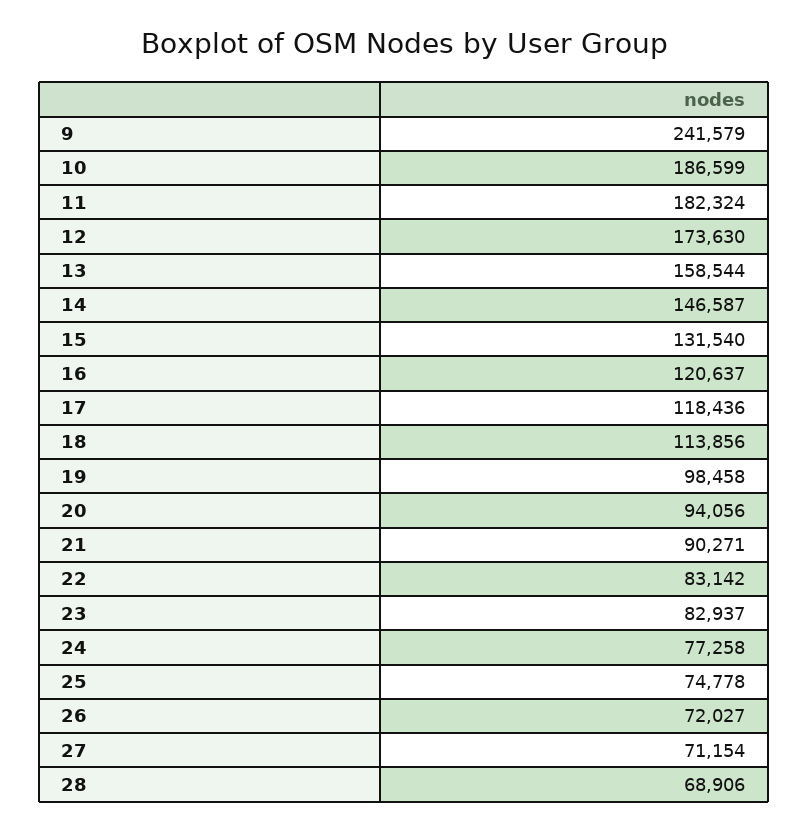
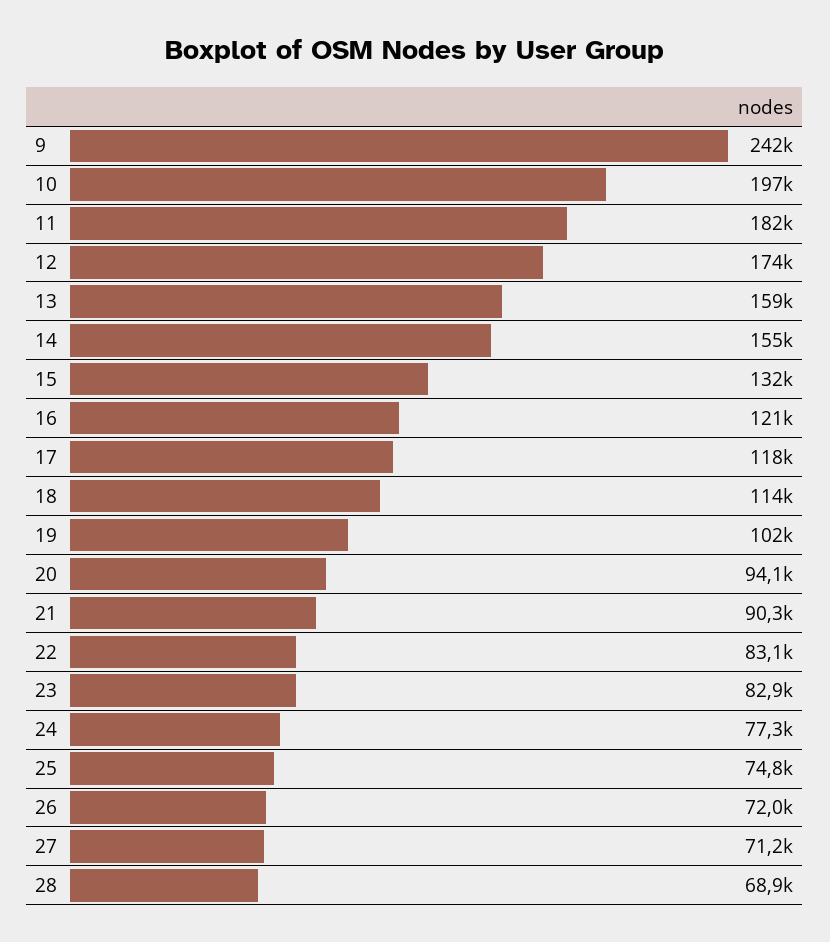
  {
    "9": 241579,
-   "10": 186599,
+   "10": 197000,
    "11": 182324,
    "12": 173630,
    "13": 158544,
-   "14": 146587,
+   "14": 155000,
    "15": 131540,
    "16": 120637,
    "17": 118436,
    "18": 113856,
-   "19": 98458,
+   "19": 102000,
    "20": 94056,
    "21": 90271,
    "22": 83142,
    "23": 82937,
    "24": 77258,
    "25": 74778,
    "26": 72027,
    "27": 71154,
    "28": 68906
  }

